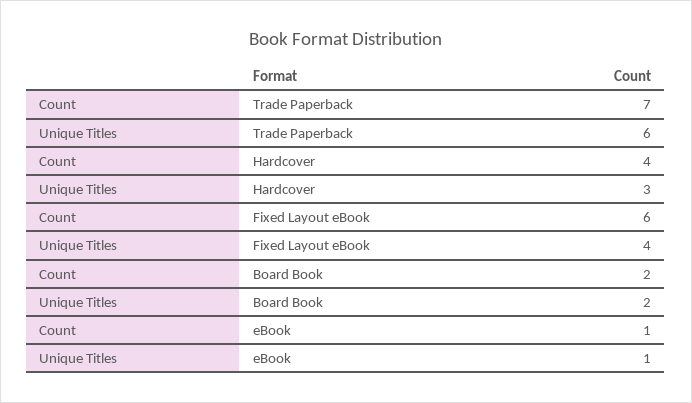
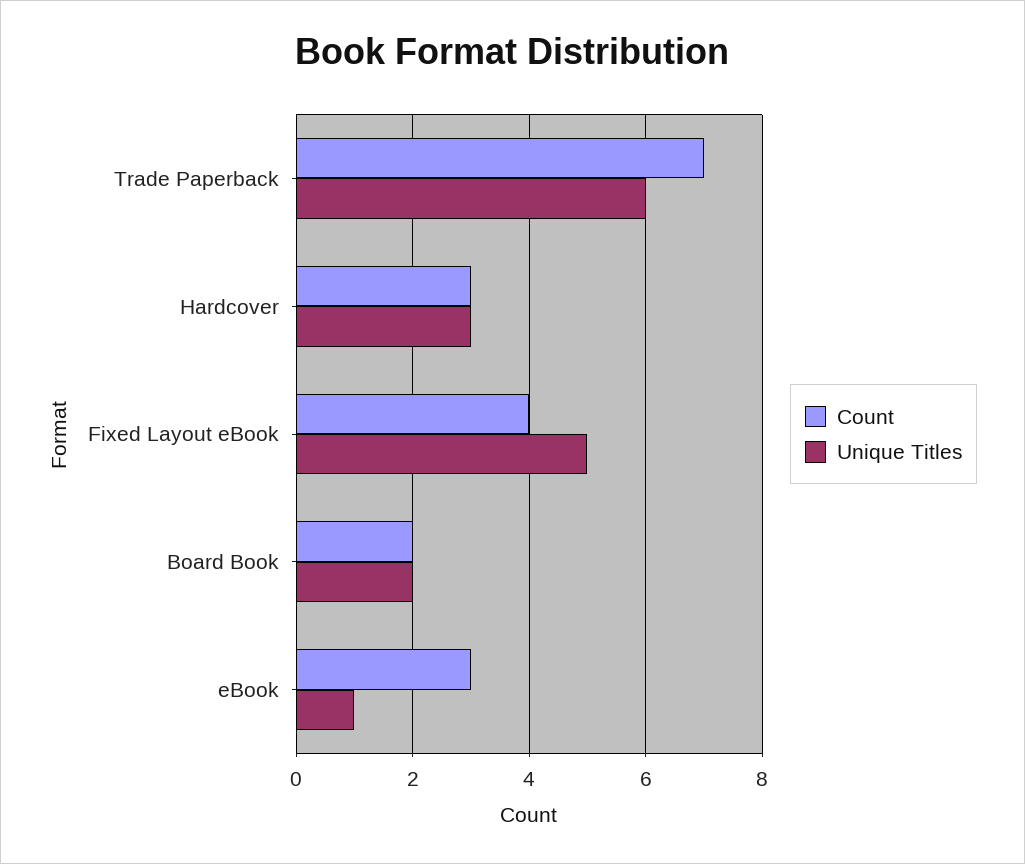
  {
    "Count": {
      "Trade Paperback": 7,
-     "Hardcover": 4,
+     "Hardcover": 3,
-     "Fixed Layout eBook": 6,
+     "Fixed Layout eBook": 4,
      "Board Book": 2,
-     "eBook": 1
+     "eBook": 3
    },
    "Unique Titles": {
      "Trade Paperback": 6,
      "Hardcover": 3,
-     "Fixed Layout eBook": 4,
+     "Fixed Layout eBook": 5,
      "Board Book": 2,
      "eBook": 1
    }
  }

